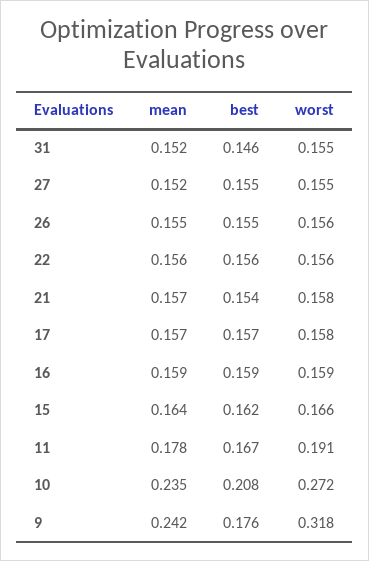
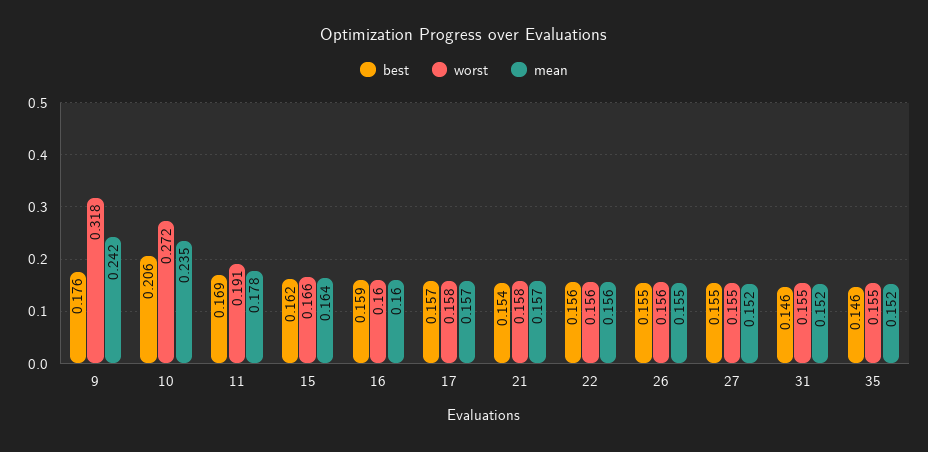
  {
    "mean": {
      "31": 0.152,
      "27": 0.152,
      "26": 0.155,
      "22": 0.156,
      "21": 0.157,
      "17": 0.157,
-     "16": 0.159,
+     "16": 0.16,
      "15": 0.164,
      "11": 0.178,
      "10": 0.235,
-     "9": 0.242
+     "9": 0.242,
+     "35": 0.152
    },
    "best": {
      "31": 0.146,
      "27": 0.155,
      "26": 0.155,
      "22": 0.156,
      "21": 0.154,
      "17": 0.157,
      "16": 0.159,
      "15": 0.162,
-     "11": 0.167,
+     "11": 0.169,
-     "10": 0.208,
+     "10": 0.206,
-     "9": 0.176
+     "9": 0.176,
+     "35": 0.146
    },
    "worst": {
      "31": 0.155,
      "27": 0.155,
      "26": 0.156,
      "22": 0.156,
      "21": 0.158,
      "17": 0.158,
-     "16": 0.159,
+     "16": 0.16,
      "15": 0.166,
      "11": 0.191,
      "10": 0.272,
-     "9": 0.318
+     "9": 0.318,
+     "35": 0.155
    }
  }

